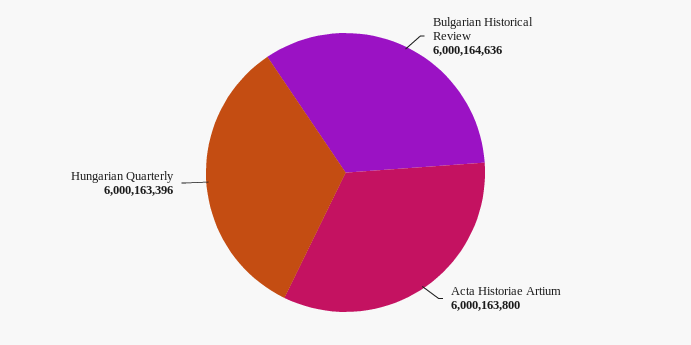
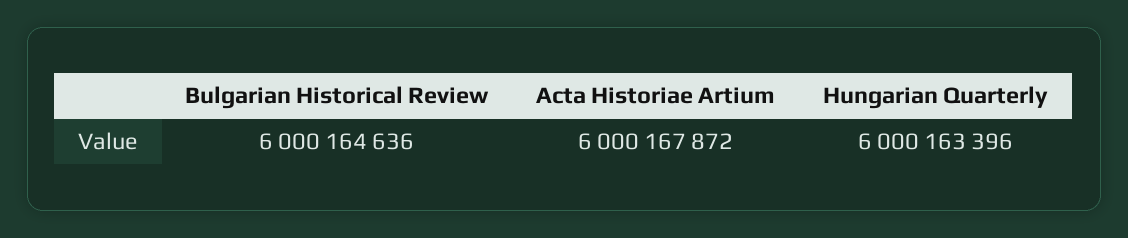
  {
    "Bulgarian Historical Review": 6000164636,
-   "Acta Historiae Artium": 6000163800,
+   "Acta Historiae Artium": 6000167872,
    "Hungarian Quarterly": 6000163396
  }

